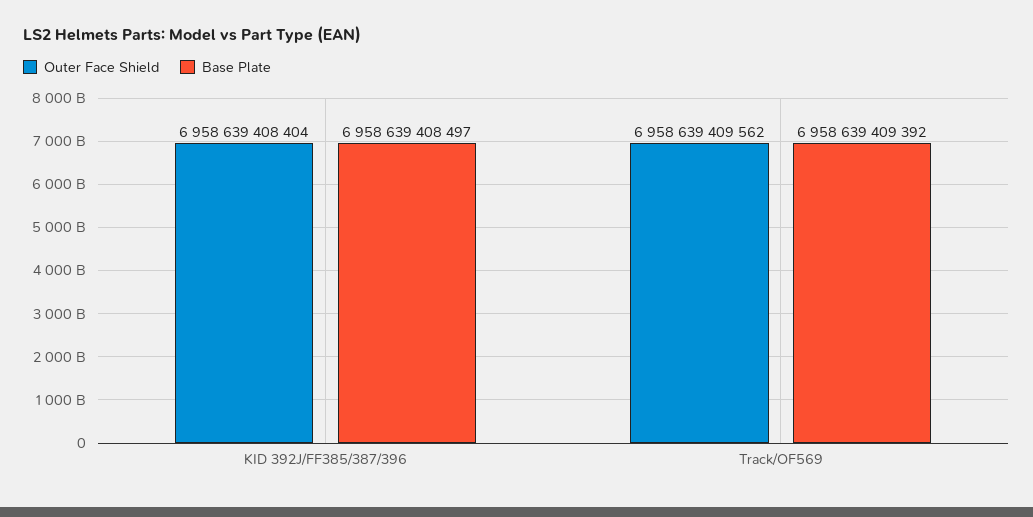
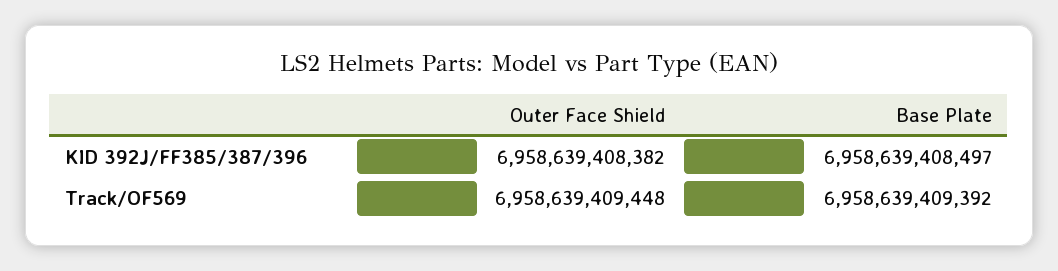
  {
    "Outer Face Shield": {
-     "KID 392J/FF385/387/396": 6958639408404,
+     "KID 392J/FF385/387/396": 6958639408382,
-     "Track/OF569": 6958639409562
+     "Track/OF569": 6958639409448
    },
    "Base Plate": {
      "KID 392J/FF385/387/396": 6958639408497,
      "Track/OF569": 6958639409392
    }
  }

